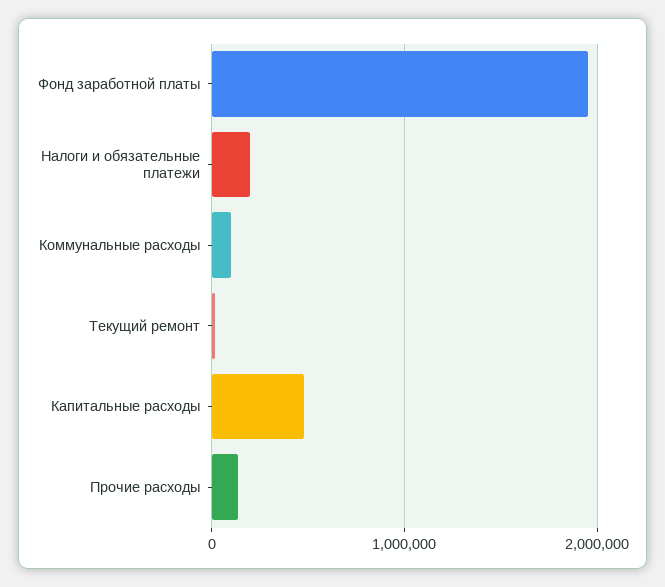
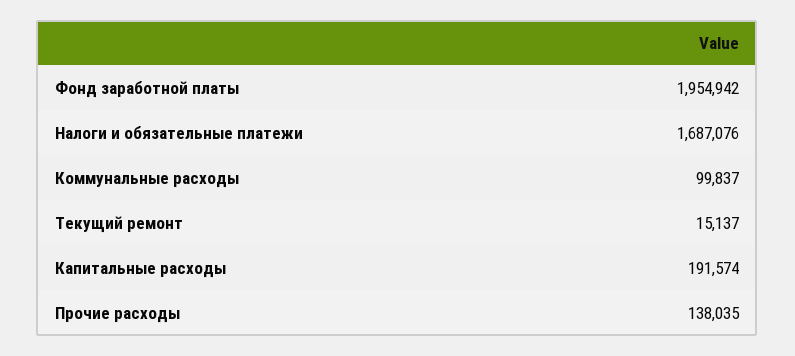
  {
    "Фонд заработной платы": 1954942,
-   "Налоги и обязательные платежи": 200000,
+   "Налоги и обязательные платежи": 1687076,
    "Коммунальные расходы": 99837,
    "Текущий ремонт": 15137,
-   "Капитальные расходы": 500000,
+   "Капитальные расходы": 191574,
    "Прочие расходы": 138035
  }

